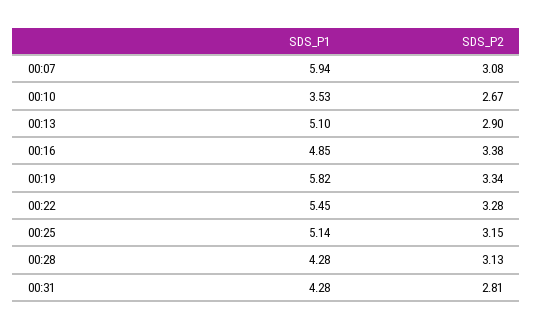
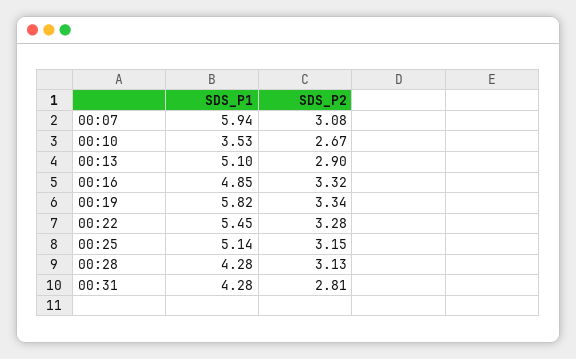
  {
    "SDS_P1": {
      "00:07": 5.94,
      "00:10": 3.53,
      "00:13": 5.1,
      "00:16": 4.85,
      "00:19": 5.82,
      "00:22": 5.45,
      "00:25": 5.14,
      "00:28": 4.28,
      "00:31": 4.28
    },
    "SDS_P2": {
      "00:07": 3.08,
      "00:10": 2.67,
      "00:13": 2.9,
-     "00:16": 3.38,
+     "00:16": 3.32,
      "00:19": 3.34,
      "00:22": 3.28,
      "00:25": 3.15,
      "00:28": 3.13,
      "00:31": 2.81
    }
  }

